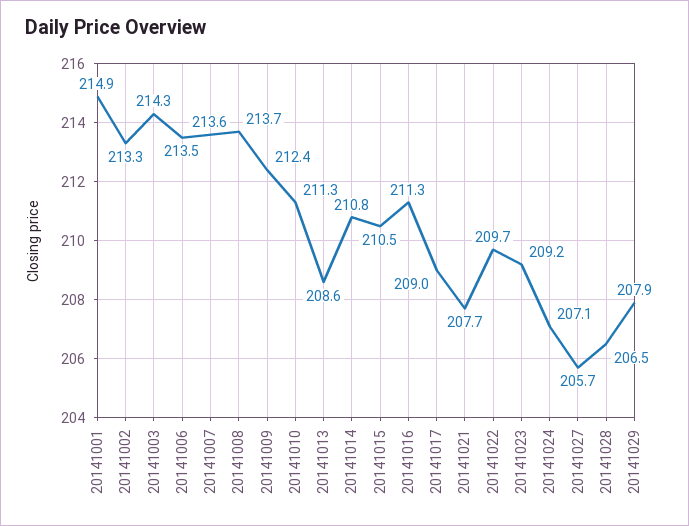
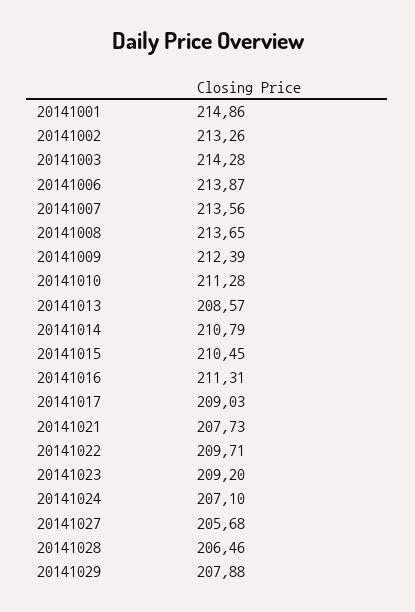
  {
    "20141001": 214.86,
    "20141002": 213.26,
    "20141003": 214.28,
-   "20141006": 213.5,
+   "20141006": 213.87,
    "20141007": 213.56,
    "20141008": 213.65,
    "20141009": 212.39,
    "20141010": 211.28,
    "20141013": 208.57,
    "20141014": 210.79,
    "20141015": 210.45,
    "20141016": 211.31,
    "20141017": 209.03,
    "20141021": 207.73,
    "20141022": 209.71,
    "20141023": 209.2,
    "20141024": 207.1,
    "20141027": 205.68,
    "20141028": 206.46,
    "20141029": 207.88
  }

